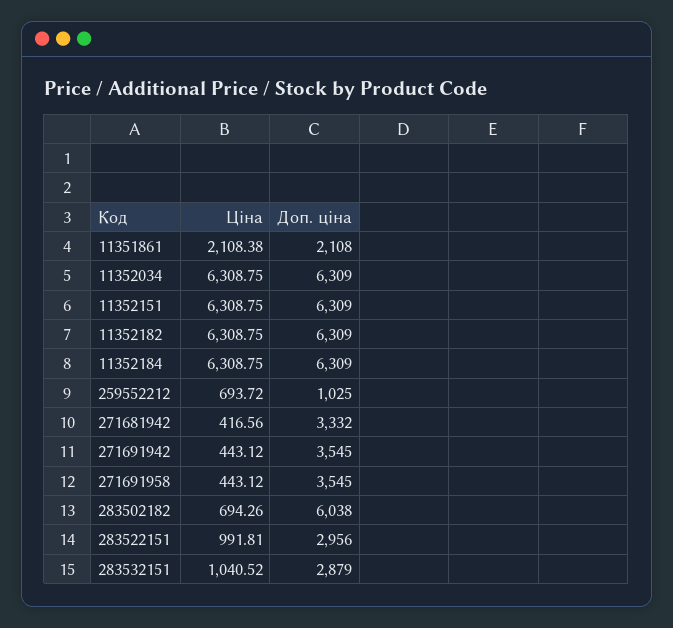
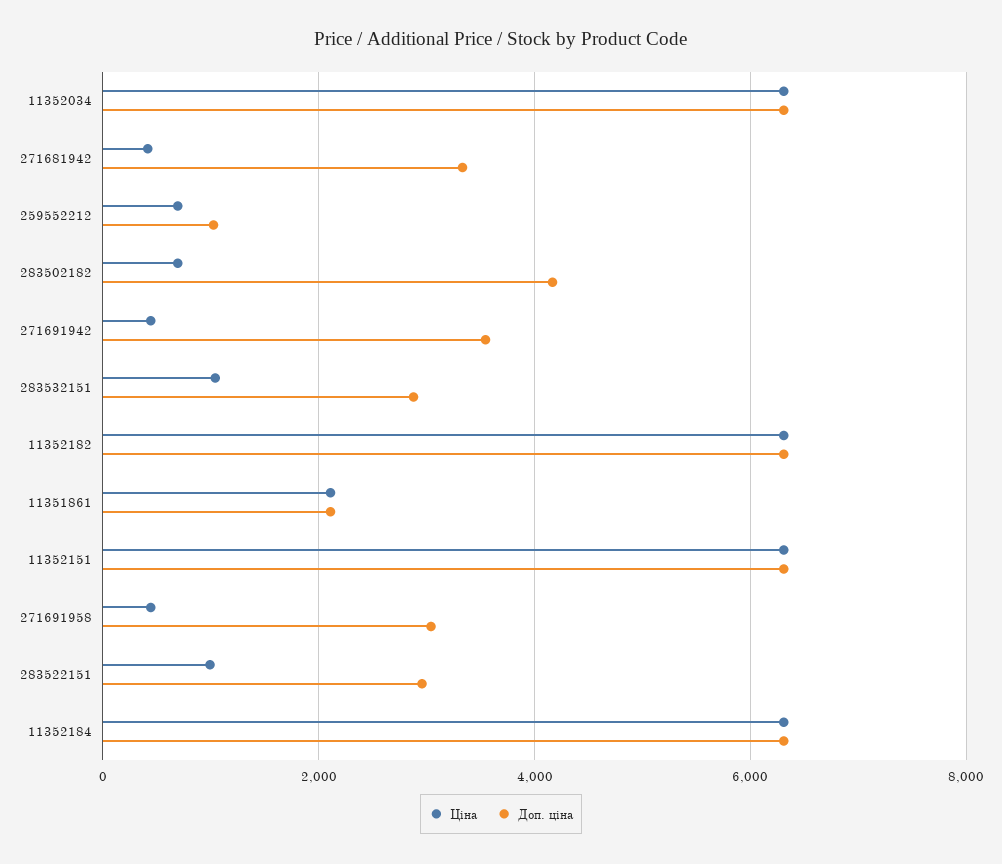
  {
    "Ціна": {
      "11351861": 2108.38,
      "11352034": 6308.75,
      "11352151": 6308.75,
      "11352182": 6308.75,
      "11352184": 6308.75,
      "259552212": 693.72,
      "271681942": 416.56,
      "271691942": 443.12,
      "271691958": 443.12,
      "283502182": 694.26,
      "283522151": 991.81,
      "283532151": 1040.52
    },
    "Доп. ціна": {
      "11351861": 2108,
      "11352034": 6309,
      "11352151": 6309,
      "11352182": 6309,
      "11352184": 6309,
      "259552212": 1025,
      "271681942": 3332,
      "271691942": 3545,
-     "271691958": 3545,
+     "271691958": 3000,
-     "283502182": 6038,
+     "283502182": 4200,
      "283522151": 2956,
      "283532151": 2879
    }
  }

